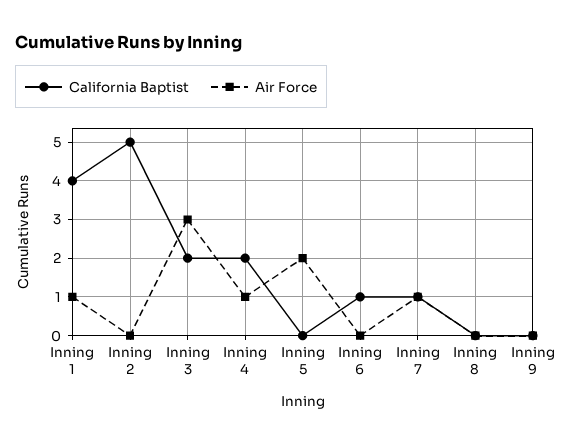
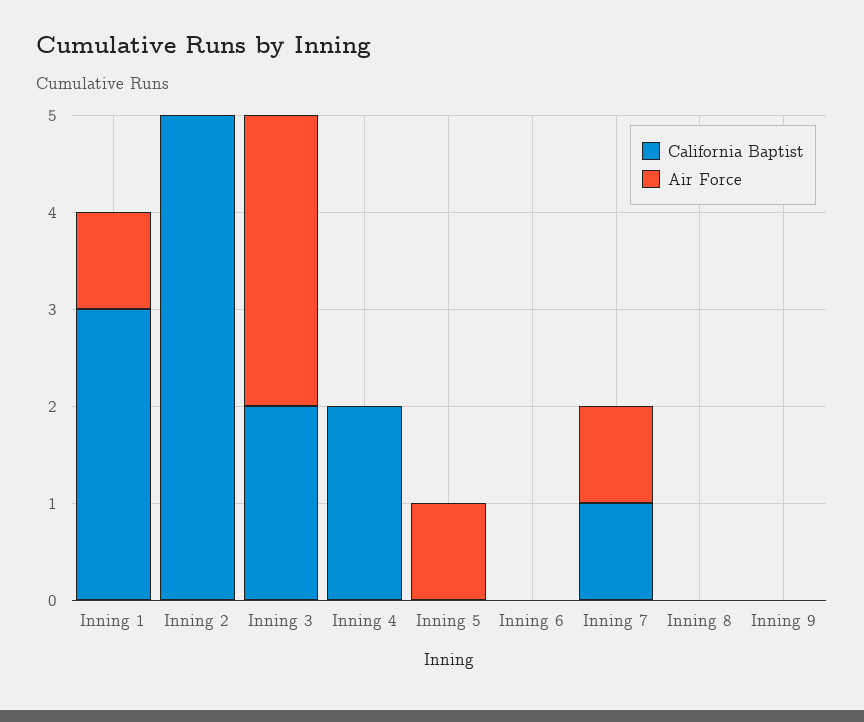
  {
    "California Baptist": {
-     "Inning 1": 4,
+     "Inning 1": 3,
      "Inning 2": 5,
      "Inning 3": 2,
      "Inning 4": 2,
      "Inning 5": 0,
-     "Inning 6": 1,
+     "Inning 6": 0,
      "Inning 7": 1,
      "Inning 8": 0,
      "Inning 9": 0
    },
    "Air Force": {
      "Inning 1": 1,
      "Inning 2": 0,
      "Inning 3": 3,
-     "Inning 4": 1,
+     "Inning 4": 0,
-     "Inning 5": 2,
+     "Inning 5": 1,
      "Inning 6": 0,
      "Inning 7": 1,
      "Inning 8": 0,
      "Inning 9": 0
    }
  }

